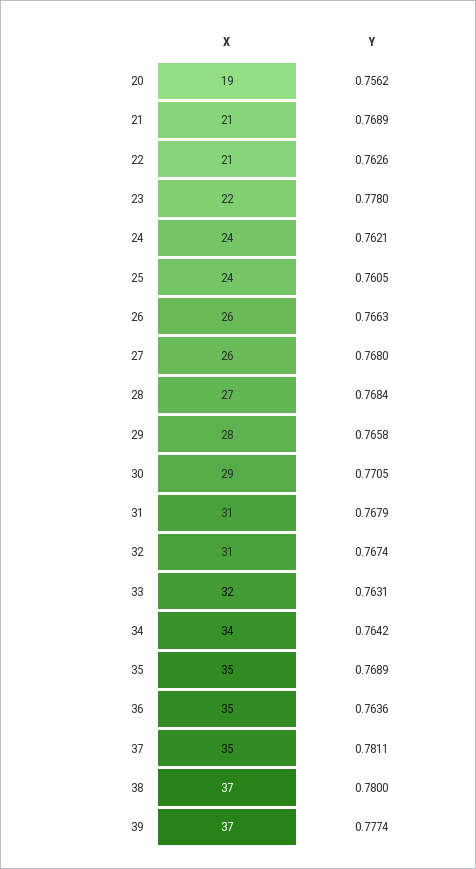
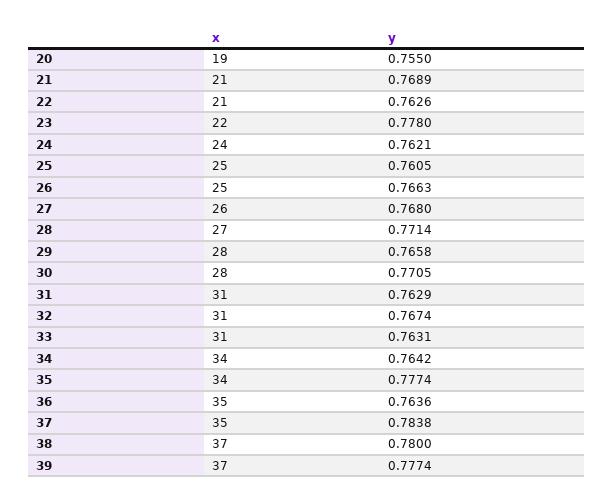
  {
    "X": {
      "20": 19,
      "21": 21,
      "22": 21,
      "23": 22,
      "24": 24,
-     "25": 24,
+     "25": 25,
-     "26": 26,
+     "26": 25,
      "27": 26,
      "28": 27,
      "29": 28,
-     "30": 29,
+     "30": 28,
      "31": 31,
      "32": 31,
-     "33": 32,
+     "33": 31,
      "34": 34,
-     "35": 35,
+     "35": 34,
      "36": 35,
      "37": 35,
      "38": 37,
      "39": 37
    },
    "Y": {
-     "20": 0.7562,
+     "20": 0.755,
      "21": 0.7689,
      "22": 0.7626,
      "23": 0.778,
      "24": 0.7621,
      "25": 0.7605,
      "26": 0.7663,
      "27": 0.768,
-     "28": 0.7684,
+     "28": 0.7714,
      "29": 0.7658,
      "30": 0.7705,
-     "31": 0.7679,
+     "31": 0.7629,
      "32": 0.7674,
      "33": 0.7631,
      "34": 0.7642,
-     "35": 0.7689,
+     "35": 0.7774,
      "36": 0.7636,
-     "37": 0.7811,
+     "37": 0.7838,
      "38": 0.78,
      "39": 0.7774
    }
  }

